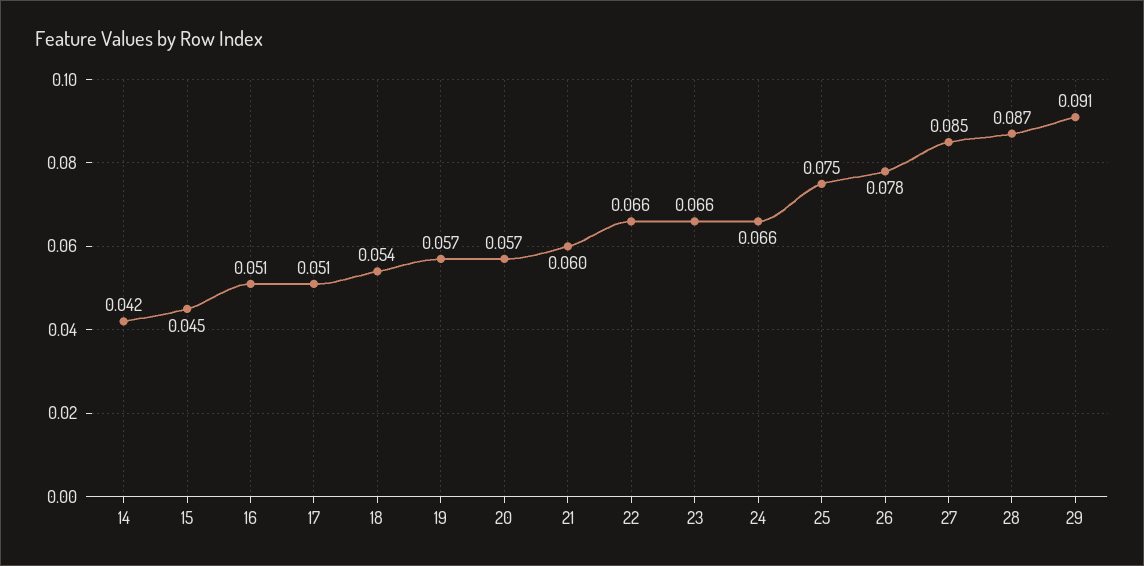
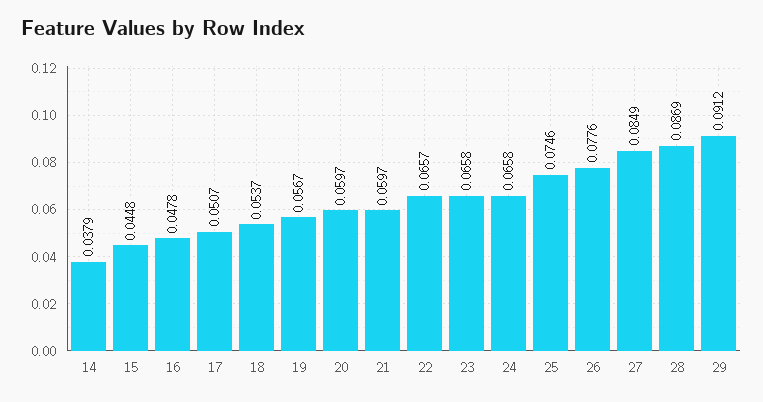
  {
-   "14": 0.042,
+   "14": 0.0379,
    "15": 0.0448,
-   "16": 0.051,
+   "16": 0.0478,
    "17": 0.0507,
    "18": 0.0537,
    "19": 0.0567,
-   "20": 0.057,
+   "20": 0.0597,
    "21": 0.0597,
    "22": 0.0657,
    "23": 0.0658,
    "24": 0.0658,
    "25": 0.0746,
    "26": 0.0776,
    "27": 0.0849,
    "28": 0.0869,
    "29": 0.0912
  }

